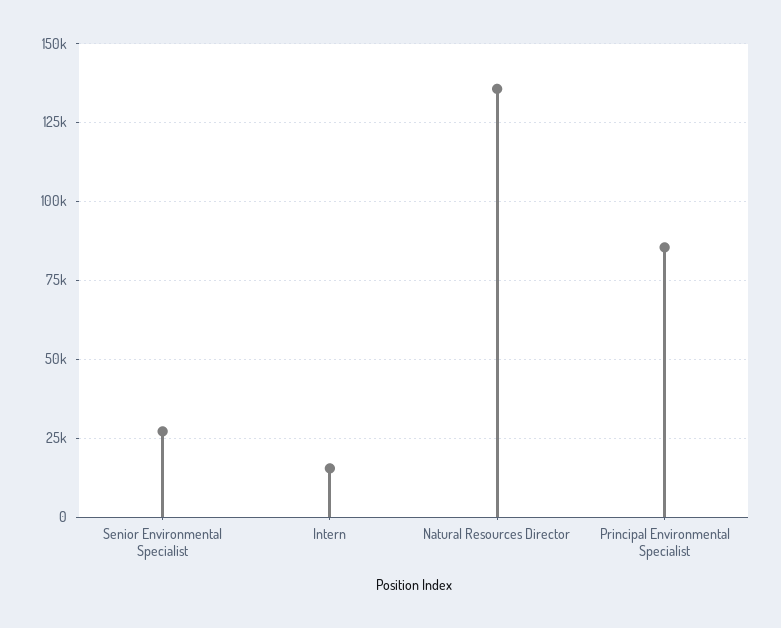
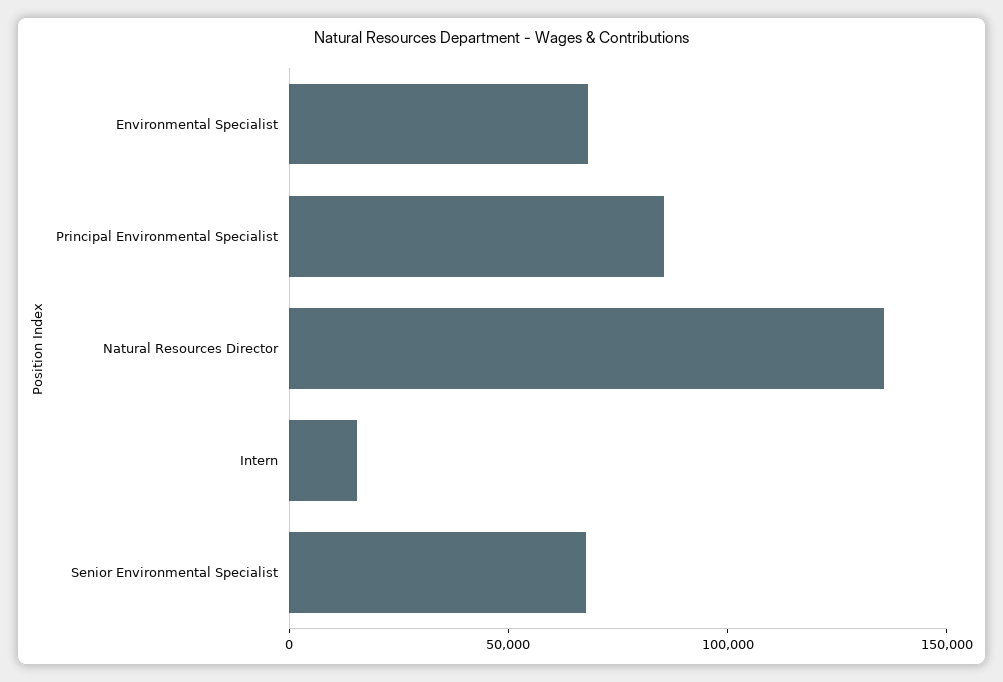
  {
-   "Senior Environmental Specialist": 27500,
+   "Senior Environmental Specialist": 70000,
    "Intern": 15000,
    "Natural Resources Director": 135000,
-   "Principal Environmental Specialist": 85000
+   "Principal Environmental Specialist": 85000,
+   "Environmental Specialist": 70000
  }

